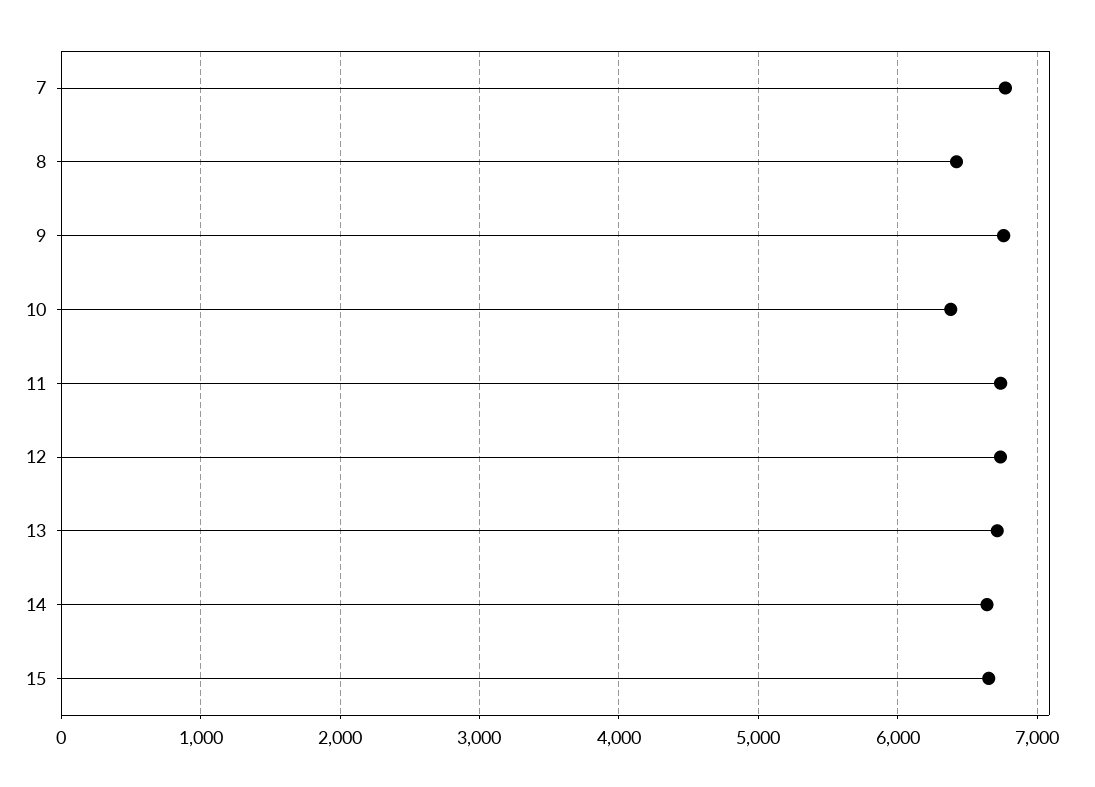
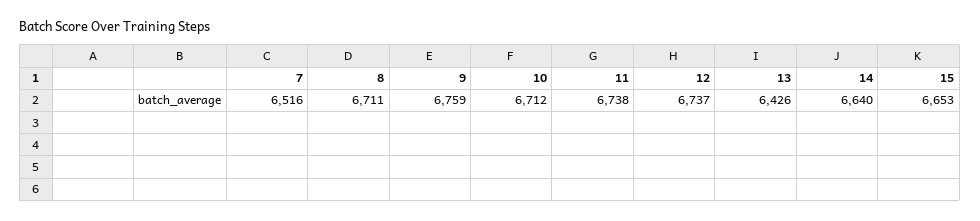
  {
-   "7": 6800,
+   "7": 6516,
-   "8": 6400,
+   "8": 6711,
    "9": 6759,
-   "10": 6400,
+   "10": 6712,
    "11": 6738,
    "12": 6737,
-   "13": 6700,
+   "13": 6426,
    "14": 6640,
    "15": 6653
  }

